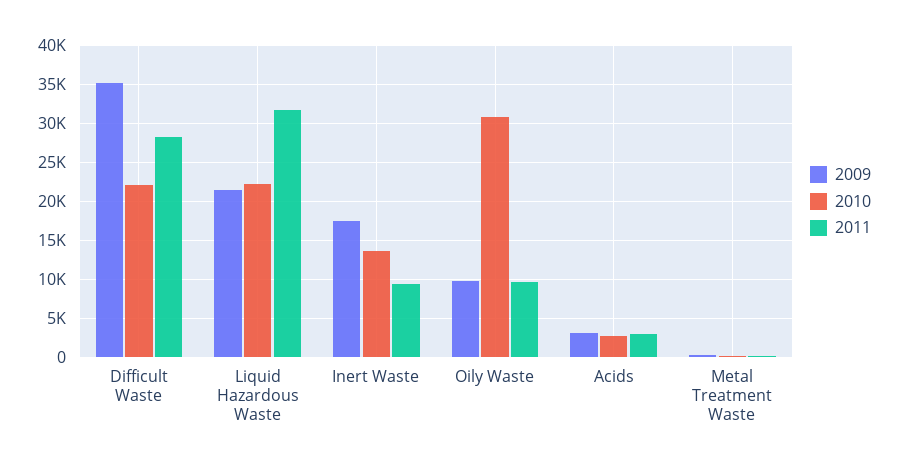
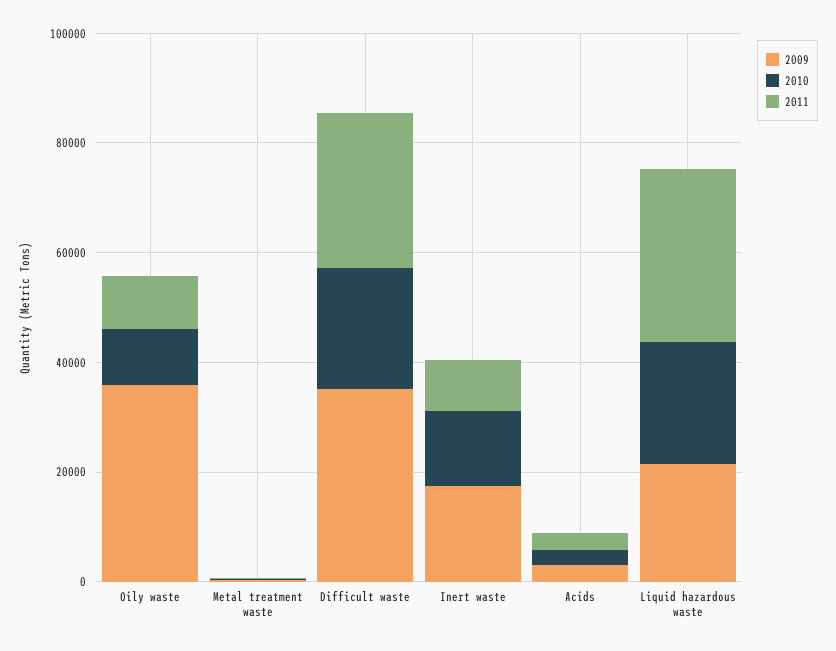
  {
    "2009": {
      "Difficult Waste": 35000,
      "Liquid Hazardous Waste": 21000,
      "Inert Waste": 18000,
-     "Oily Waste": 10000,
+     "Oily Waste": 35000,
      "Acids": 3000,
      "Metal Treatment Waste": 0
    },
    "2010": {
      "Difficult Waste": 22000,
      "Liquid Hazardous Waste": 22000,
      "Inert Waste": 14000,
-     "Oily Waste": 31000,
+     "Oily Waste": 10000,
      "Acids": 3000,
      "Metal Treatment Waste": 0
    },
    "2011": {
      "Difficult Waste": 28000,
      "Liquid Hazardous Waste": 32000,
      "Inert Waste": 9000,
      "Oily Waste": 10000,
      "Acids": 3000,
      "Metal Treatment Waste": 0
    }
  }

